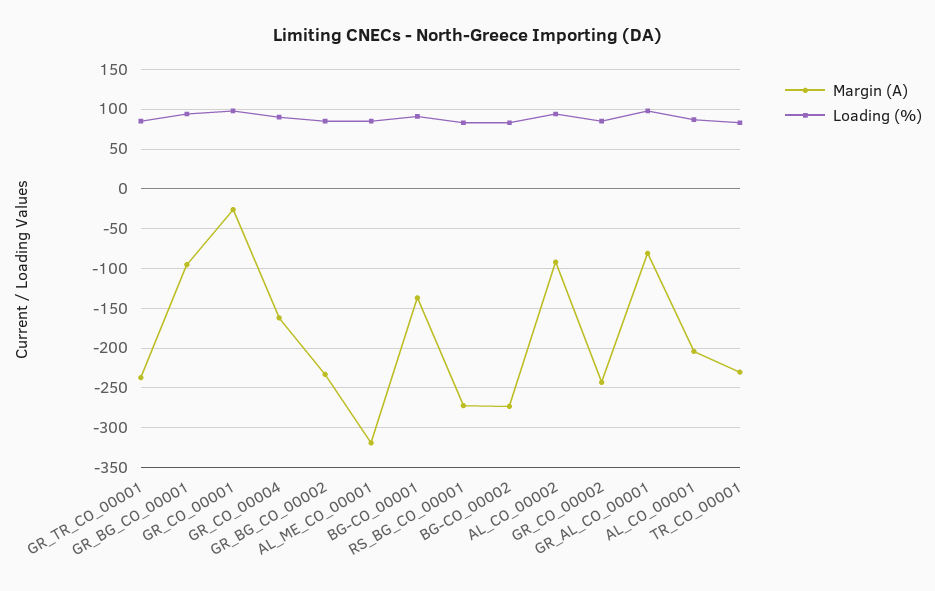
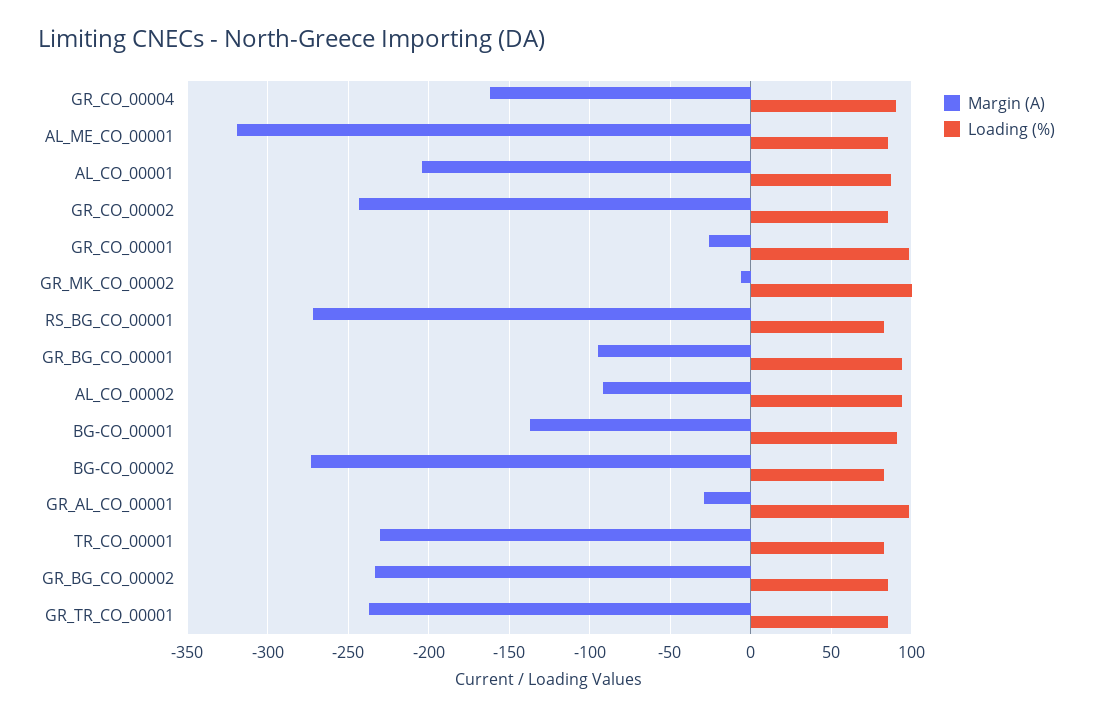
  {
    "Margin (A)": {
      "GR_TR_CO_00001": -235,
      "GR_BG_CO_00001": -95,
      "GR_CO_00001": -25,
      "GR_CO_00004": -160,
      "GR_BG_CO_00002": -235,
      "AL_ME_CO_00001": -320,
      "BG-CO_00001": -135,
      "RS_BG_CO_00001": -270,
      "BG-CO_00002": -275,
      "AL_CO_00002": -90,
      "GR_CO_00002": -245,
-     "GR_AL_CO_00001": -80,
+     "GR_AL_CO_00001": -30,
      "AL_CO_00001": -205,
-     "TR_CO_00001": -230
+     "TR_CO_00001": -230,
+     "GR_MK_CO_00002": -5
    },
    "Loading (%)": {
      "GR_TR_CO_00001": 85,
      "GR_BG_CO_00001": 95,
      "GR_CO_00001": 100,
      "GR_CO_00004": 90,
      "GR_BG_CO_00002": 85,
      "AL_ME_CO_00001": 85,
      "BG-CO_00001": 90,
      "RS_BG_CO_00001": 85,
      "BG-CO_00002": 85,
      "AL_CO_00002": 95,
      "GR_CO_00002": 85,
      "GR_AL_CO_00001": 100,
      "AL_CO_00001": 85,
-     "TR_CO_00001": 85
+     "TR_CO_00001": 85,
+     "GR_MK_CO_00002": 100
    }
  }

